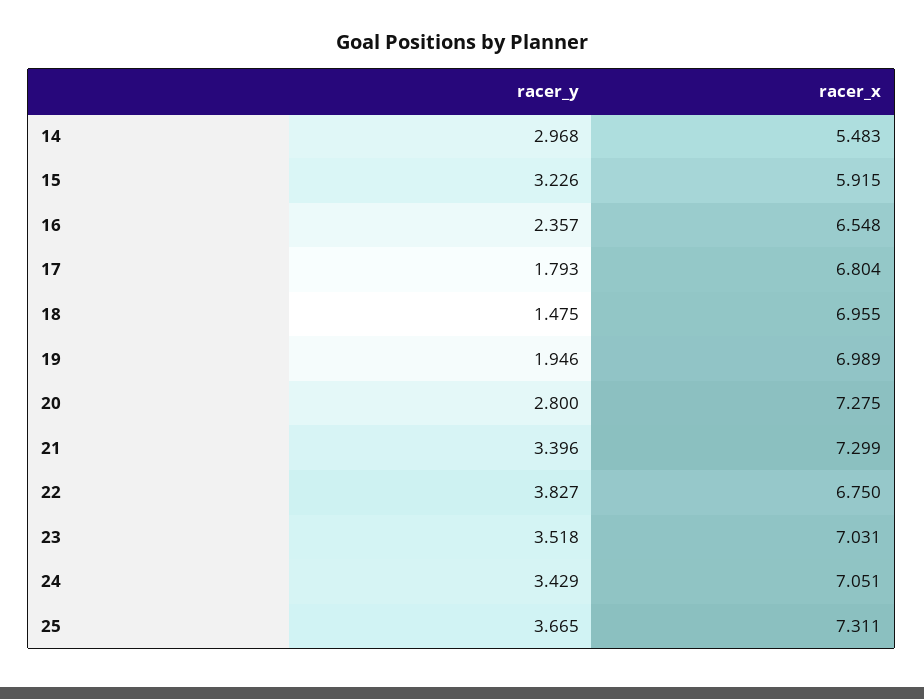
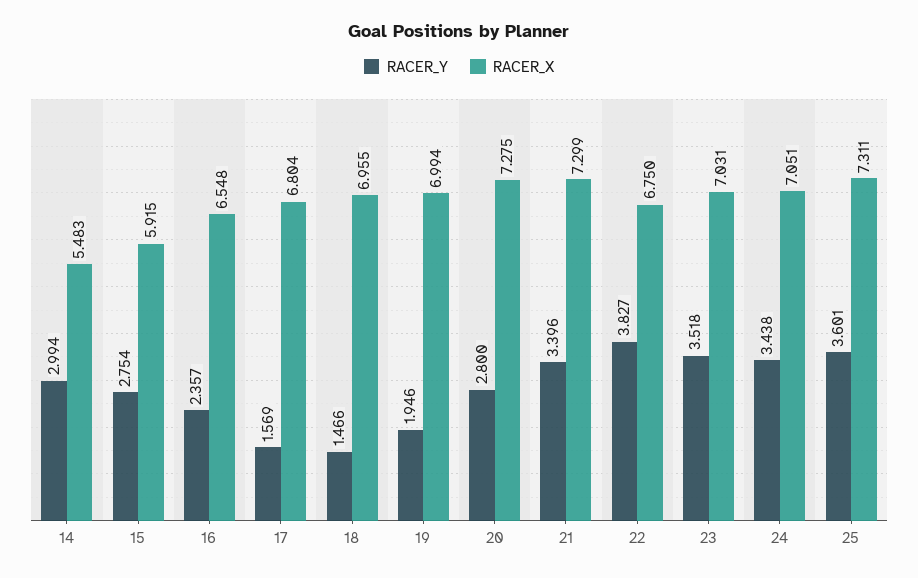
  {
    "racer_y": {
-     "14": 2.968,
+     "14": 2.994,
-     "15": 3.226,
+     "15": 2.754,
      "16": 2.357,
-     "17": 1.793,
+     "17": 1.569,
-     "18": 1.475,
+     "18": 1.466,
      "19": 1.946,
      "20": 2.8,
      "21": 3.396,
      "22": 3.827,
      "23": 3.518,
-     "24": 3.429,
+     "24": 3.438,
-     "25": 3.665
+     "25": 3.601
    },
    "racer_x": {
      "14": 5.483,
      "15": 5.915,
      "16": 6.548,
      "17": 6.804,
      "18": 6.955,
-     "19": 6.989,
+     "19": 6.994,
      "20": 7.275,
      "21": 7.299,
      "22": 6.75,
      "23": 7.031,
      "24": 7.051,
      "25": 7.311
    }
  }

